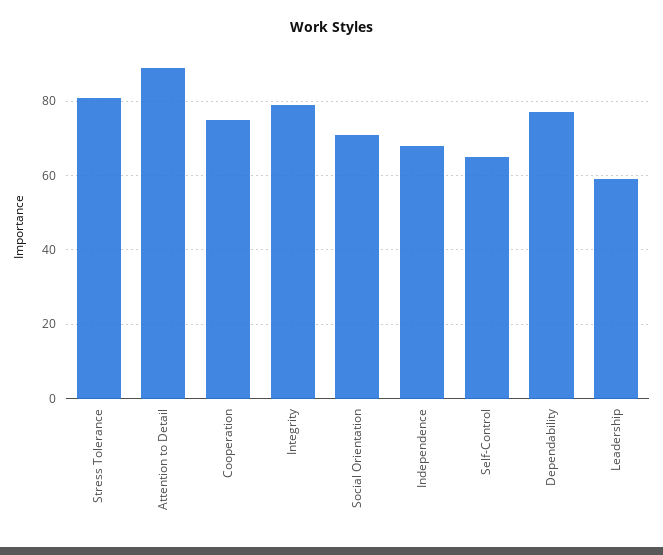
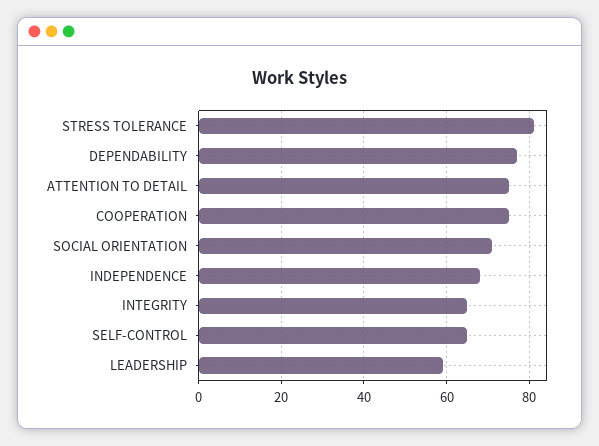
  {
    "Stress Tolerance": 80,
-   "Attention to Detail": 90,
+   "Attention to Detail": 75,
    "Cooperation": 75,
-   "Integrity": 80,
+   "Integrity": 65,
    "Social Orientation": 70,
    "Independence": 70,
    "Self-Control": 65,
    "Dependability": 75,
    "Leadership": 60
  }

